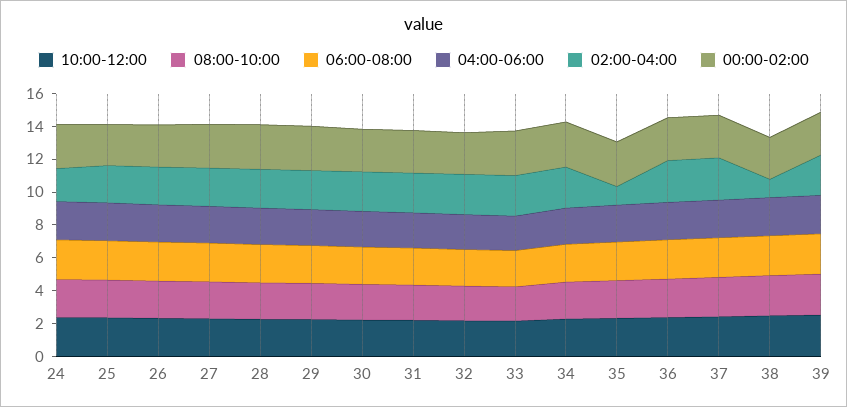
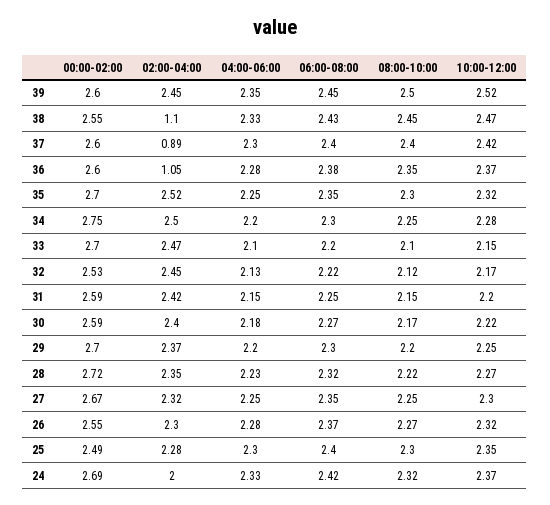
  {
    "10:00-12:00": {
      "24": 2.37,
      "25": 2.35,
      "26": 2.32,
      "27": 2.3,
      "28": 2.27,
      "29": 2.25,
      "30": 2.22,
      "31": 2.2,
      "32": 2.17,
      "33": 2.15,
      "34": 2.28,
      "35": 2.32,
      "36": 2.37,
      "37": 2.42,
      "38": 2.47,
      "39": 2.52
    },
    "08:00-10:00": {
      "24": 2.32,
      "25": 2.3,
      "26": 2.27,
      "27": 2.25,
      "28": 2.22,
      "29": 2.2,
      "30": 2.17,
      "31": 2.15,
      "32": 2.12,
      "33": 2.1,
      "34": 2.25,
      "35": 2.3,
      "36": 2.35,
      "37": 2.4,
      "38": 2.45,
      "39": 2.5
    },
    "06:00-08:00": {
      "24": 2.42,
      "25": 2.4,
      "26": 2.37,
      "27": 2.35,
      "28": 2.32,
      "29": 2.3,
      "30": 2.27,
      "31": 2.25,
      "32": 2.22,
      "33": 2.2,
      "34": 2.3,
      "35": 2.35,
      "36": 2.38,
      "37": 2.4,
      "38": 2.43,
      "39": 2.45
    },
    "04:00-06:00": {
      "24": 2.33,
      "25": 2.3,
      "26": 2.28,
      "27": 2.25,
      "28": 2.23,
      "29": 2.2,
      "30": 2.18,
      "31": 2.15,
      "32": 2.13,
      "33": 2.1,
      "34": 2.2,
      "35": 2.25,
      "36": 2.28,
      "37": 2.3,
      "38": 2.33,
      "39": 2.35
    },
    "02:00-04:00": {
      "24": 2,
      "25": 2.28,
      "26": 2.3,
      "27": 2.32,
      "28": 2.35,
      "29": 2.37,
      "30": 2.4,
      "31": 2.42,
      "32": 2.45,
      "33": 2.47,
      "34": 2.5,
-     "35": 1,
+     "35": 2.52,
-     "36": 2.5,
+     "36": 1.05,
-     "37": 2.5,
+     "37": 0.89,
      "38": 1.1,
      "39": 2.45
    },
    "00:00-02:00": {
      "24": 2.69,
      "25": 2.49,
      "26": 2.55,
      "27": 2.67,
      "28": 2.72,
      "29": 2.7,
      "30": 2.59,
      "31": 2.59,
      "32": 2.53,
      "33": 2.7,
      "34": 2.75,
      "35": 2.7,
      "36": 2.6,
      "37": 2.6,
      "38": 2.55,
      "39": 2.6
    }
  }

